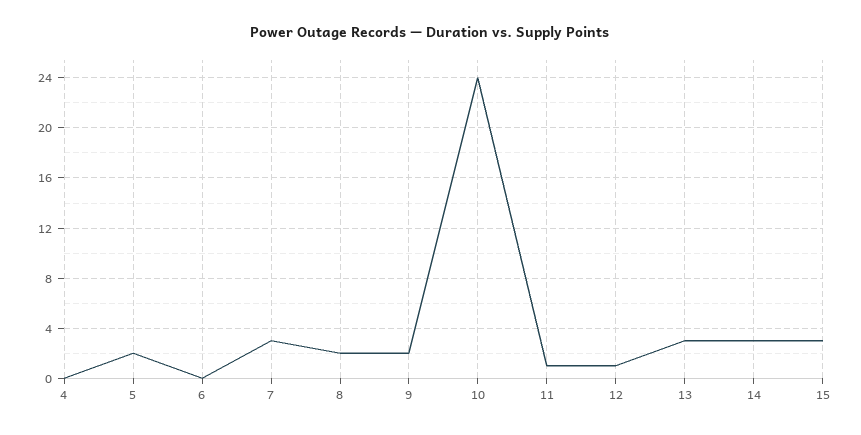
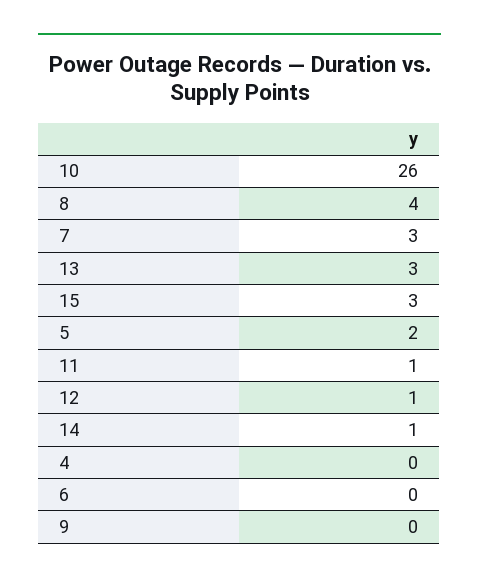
  {
    "4": 0,
    "5": 2,
    "6": 0,
    "7": 3,
-   "8": 2,
+   "8": 4,
-   "9": 2,
+   "9": 0,
-   "10": 24,
+   "10": 26,
    "11": 1,
    "12": 1,
    "13": 3,
-   "14": 3,
+   "14": 1,
    "15": 3
  }

